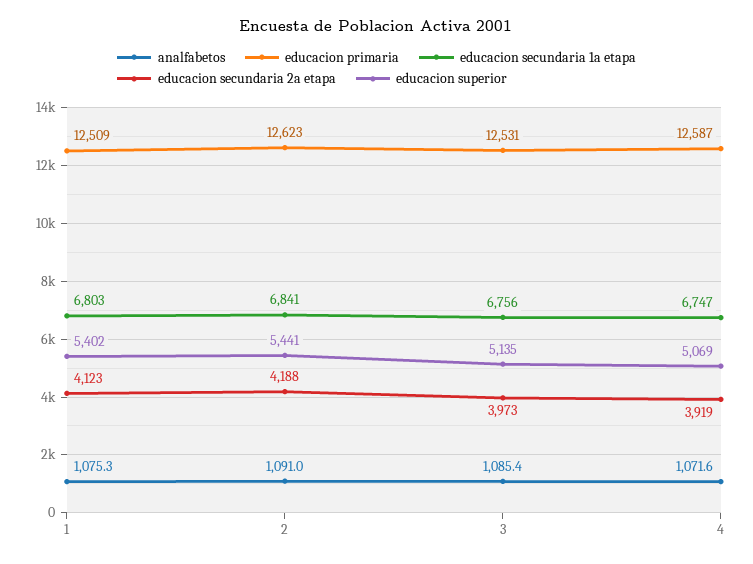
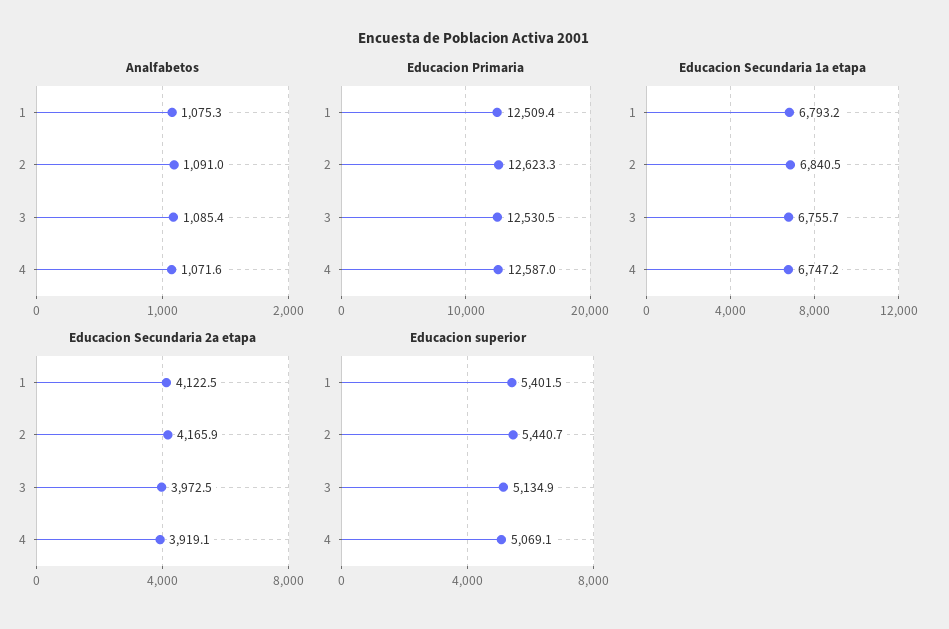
  {
    "analfabetos": {
      "1": 1075.3,
      "2": 1091,
      "3": 1085.4,
      "4": 1071.6
    },
    "educacion primaria": {
      "1": 12509.4,
      "2": 12623.3,
      "3": 12530.5,
      "4": 12587
    },
    "educacion secundaria 1a etapa": {
-     "1": 6803,
+     "1": 6793.2,
      "2": 6840.5,
      "3": 6755.7,
      "4": 6747.2
    },
    "educacion secundaria 2a etapa": {
      "1": 4122.5,
-     "2": 4188,
+     "2": 4165.9,
      "3": 3972.5,
      "4": 3919.1
    },
    "educacion superior": {
      "1": 5401.5,
      "2": 5440.7,
      "3": 5134.9,
      "4": 5069.1
    }
  }

